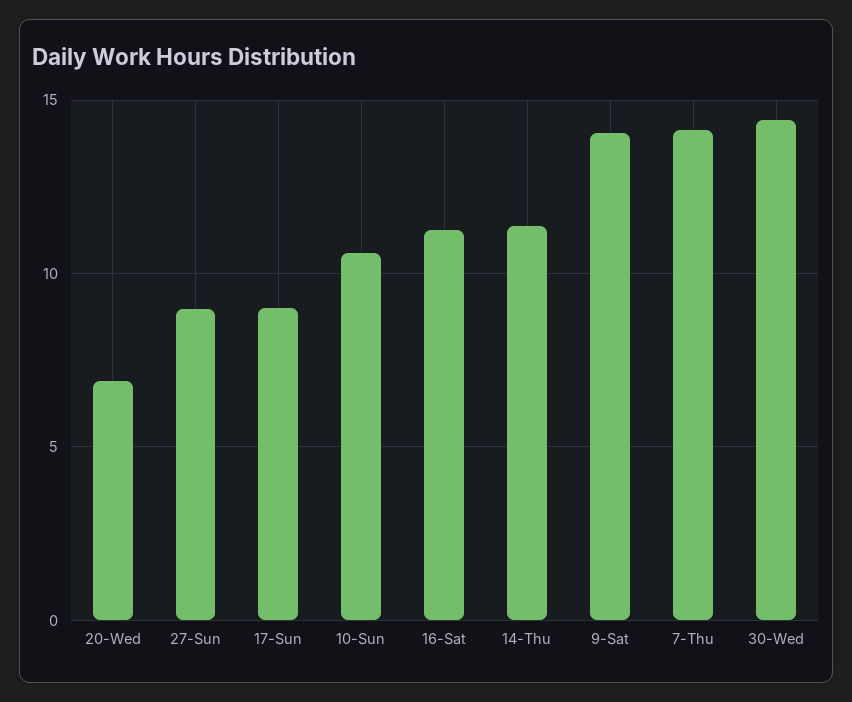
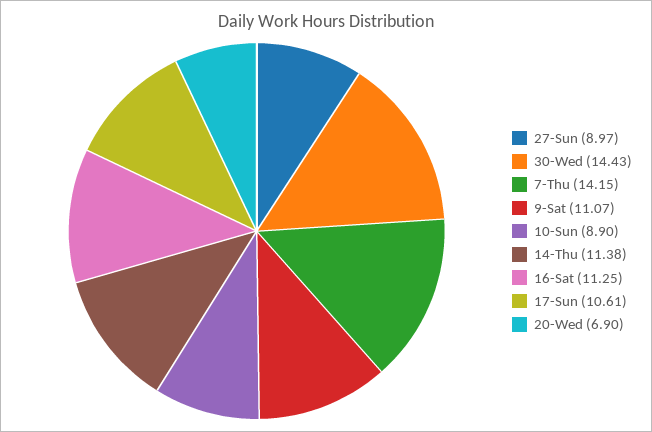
  {
    "20-Wed": 6.9,
    "27-Sun": 8.97,
-   "17-Sun": 9,
+   "17-Sun": 10.61,
-   "10-Sun": 10.5,
+   "10-Sun": 8.9,
    "16-Sat": 11.25,
    "14-Thu": 11.38,
-   "9-Sat": 14,
+   "9-Sat": 11.07,
    "7-Thu": 14.15,
    "30-Wed": 14.43
  }

